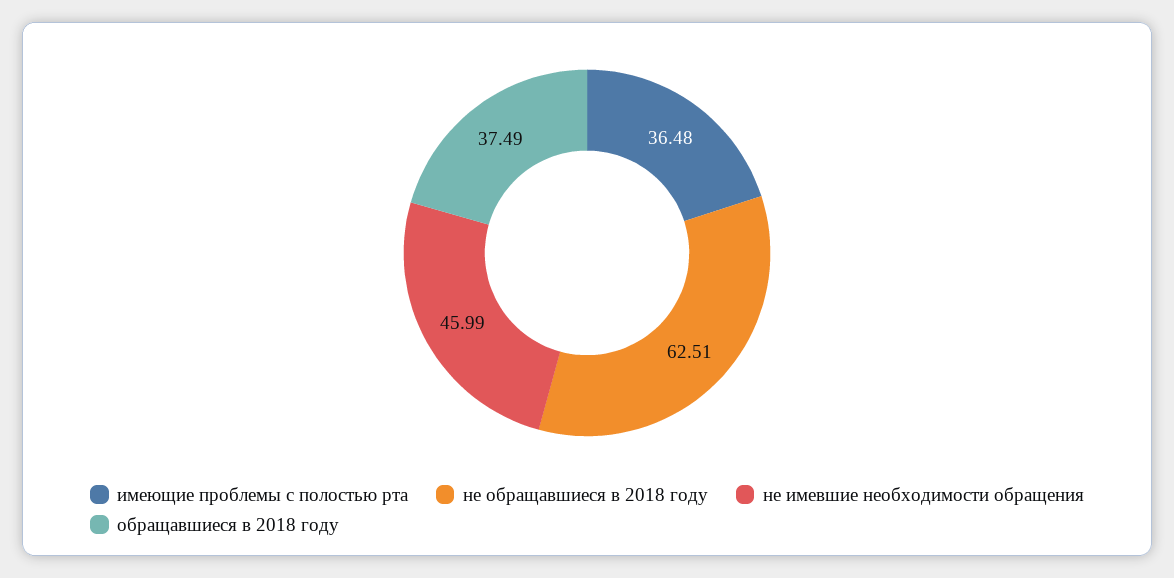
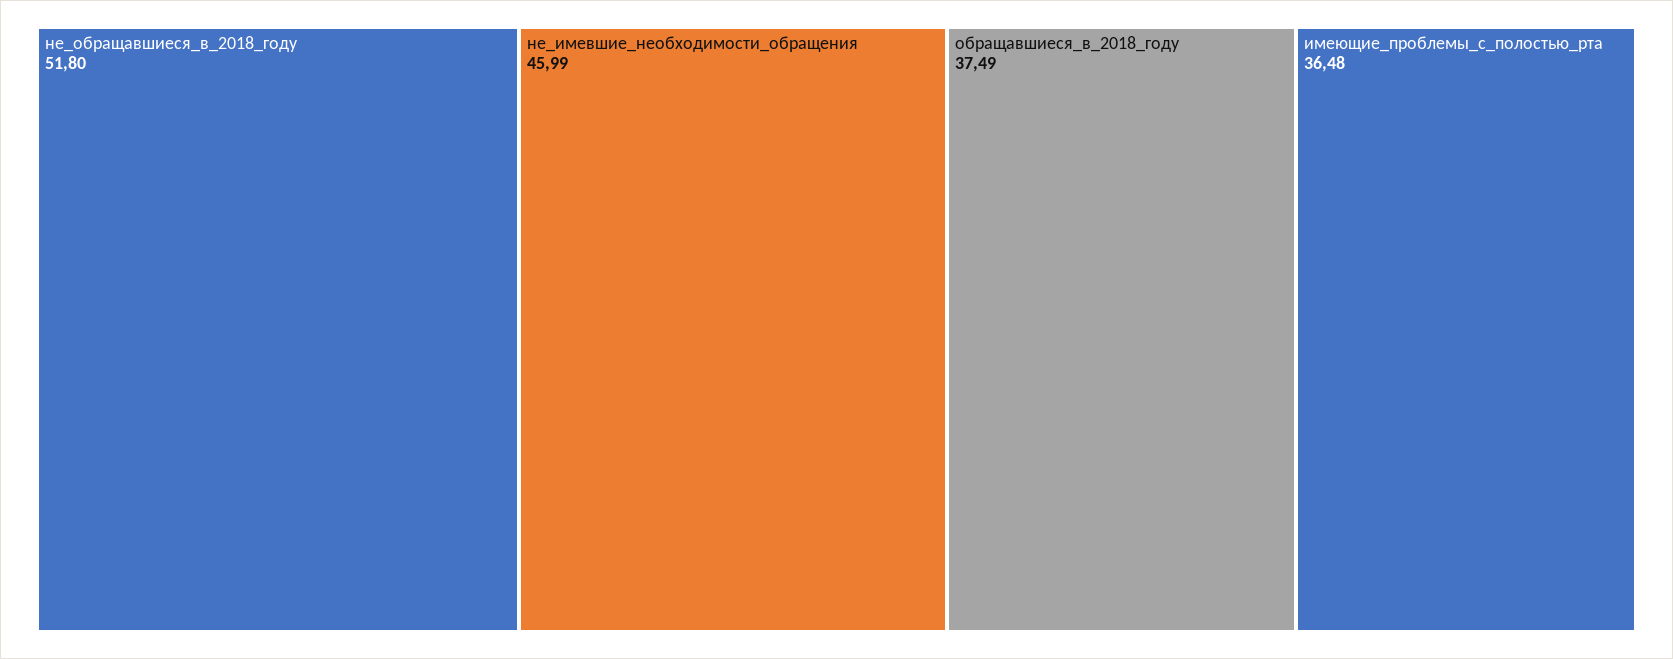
  {
    "имеющие проблемы с полостью рта": 36.48,
-   "не обращавшиеся в 2018 году": 62.51,
+   "не обращавшиеся в 2018 году": 51.8,
    "не имевшие необходимости обращения": 45.99,
    "обращавшиеся в 2018 году": 37.49
  }

